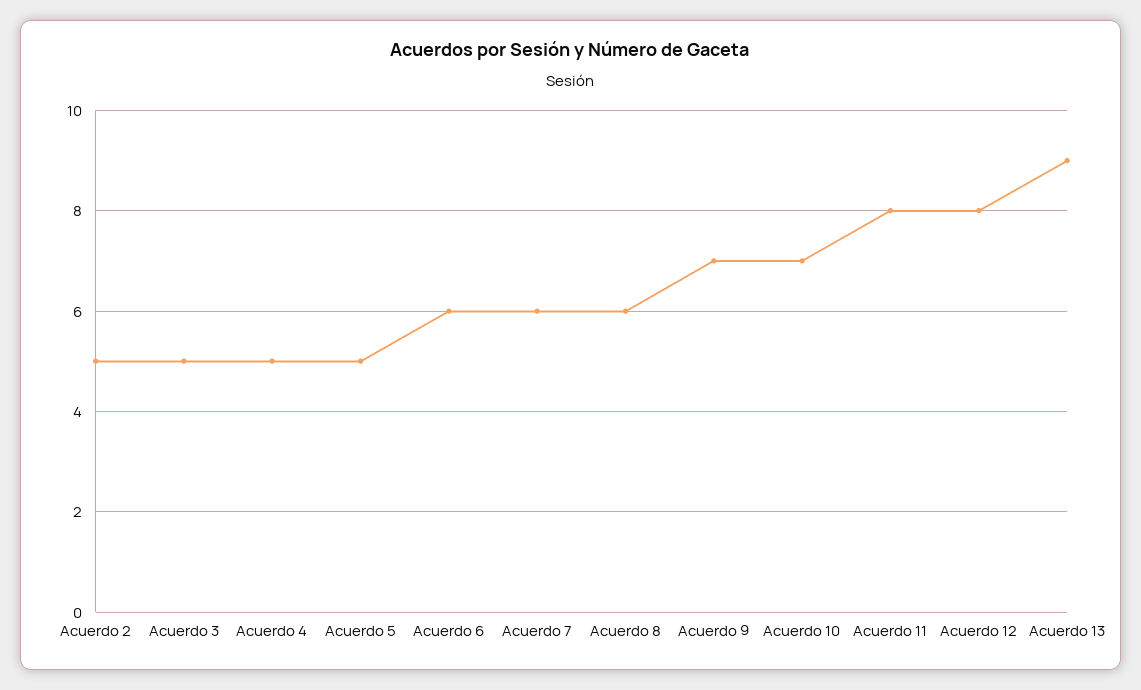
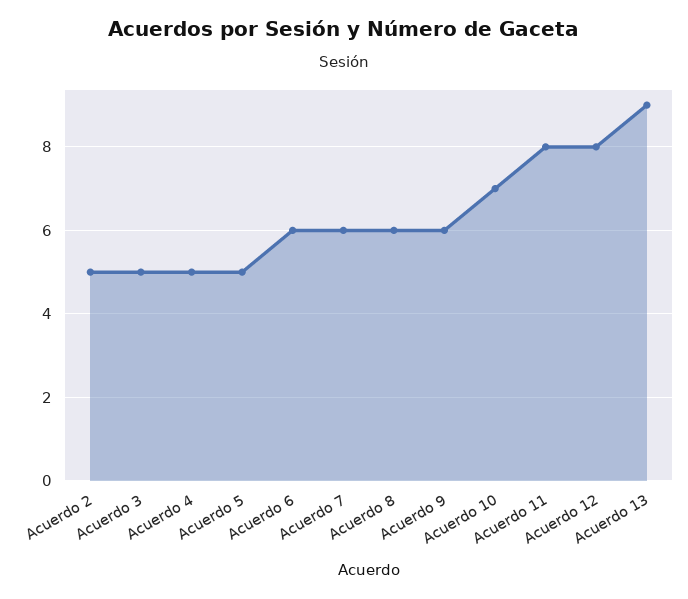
  {
    "Acuerdo 2": 5,
    "Acuerdo 3": 5,
    "Acuerdo 4": 5,
    "Acuerdo 5": 5,
    "Acuerdo 6": 6,
    "Acuerdo 7": 6,
    "Acuerdo 8": 6,
-   "Acuerdo 9": 7,
+   "Acuerdo 9": 6,
    "Acuerdo 10": 7,
    "Acuerdo 11": 8,
    "Acuerdo 12": 8,
    "Acuerdo 13": 9
  }

